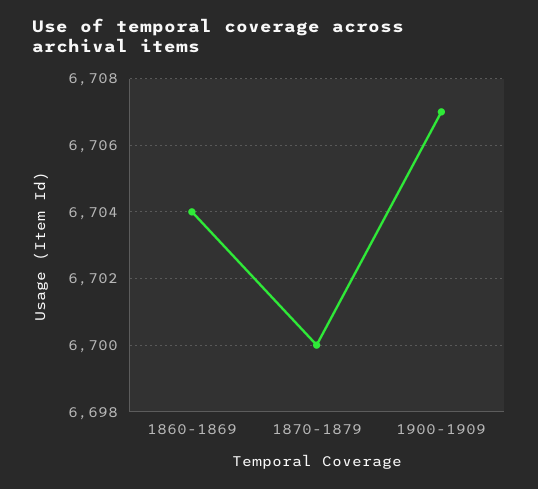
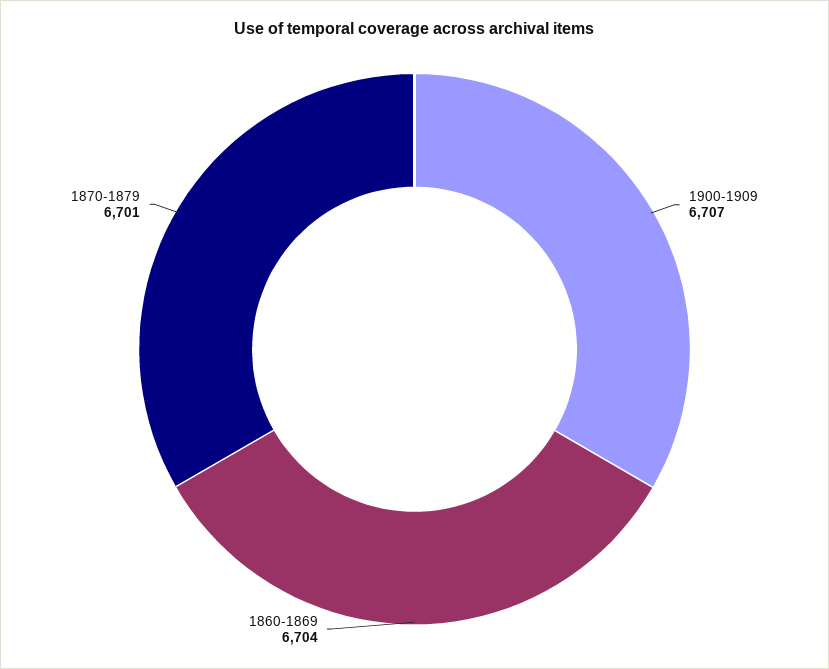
  {
    "1860-1869": 6704,
-   "1870-1879": 6700,
+   "1870-1879": 6701,
    "1900-1909": 6707
  }

